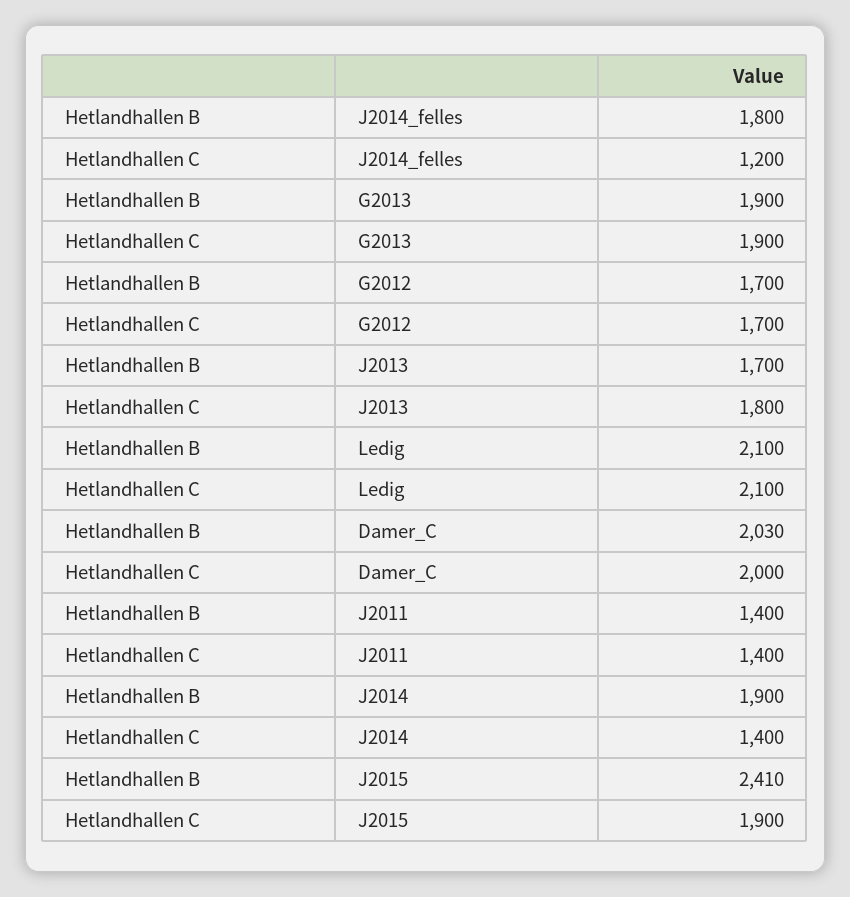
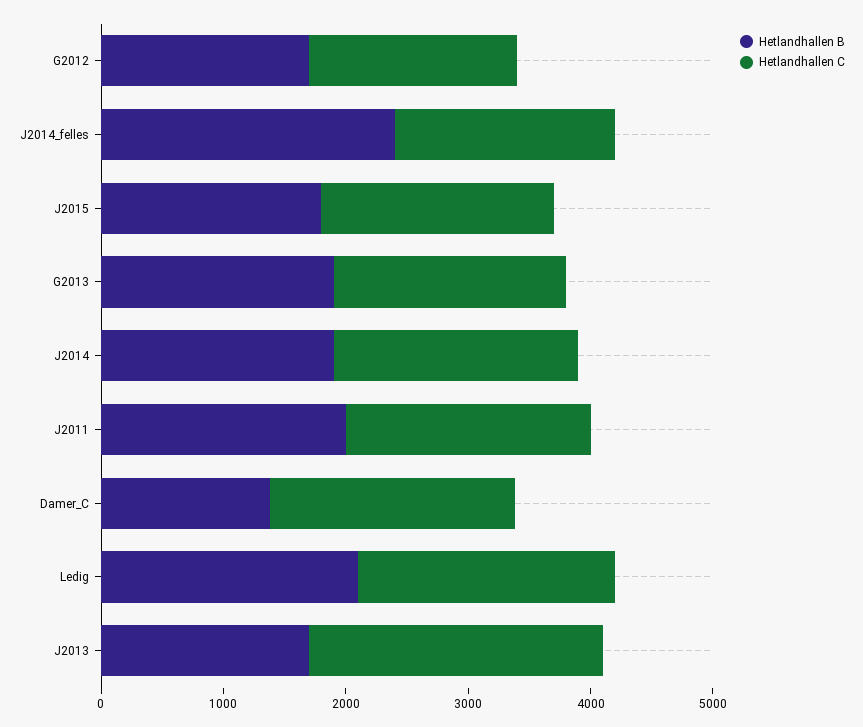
  {
    "Hetlandhallen B": {
-     "J2014_felles": 1800,
+     "J2014_felles": 2400,
      "G2013": 1900,
      "G2012": 1700,
      "J2013": 1700,
      "Ledig": 2100,
-     "Damer_C": 2030,
+     "Damer_C": 1400,
-     "J2011": 1400,
+     "J2011": 2000,
      "J2014": 1900,
-     "J2015": 2410
+     "J2015": 1800
    },
    "Hetlandhallen C": {
-     "J2014_felles": 1200,
+     "J2014_felles": 1800,
      "G2013": 1900,
      "G2012": 1700,
-     "J2013": 1800,
+     "J2013": 2400,
      "Ledig": 2100,
      "Damer_C": 2000,
-     "J2011": 1400,
+     "J2011": 2000,
-     "J2014": 1400,
+     "J2014": 2000,
      "J2015": 1900
    }
  }

